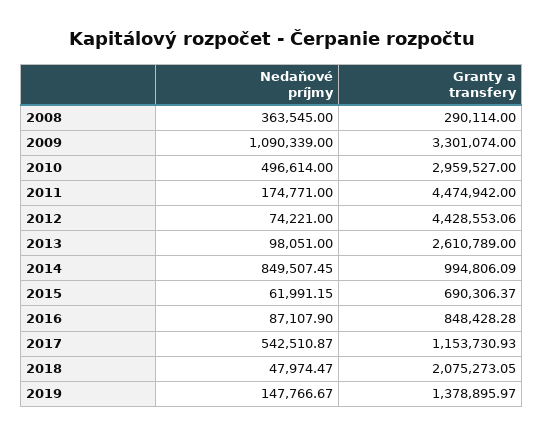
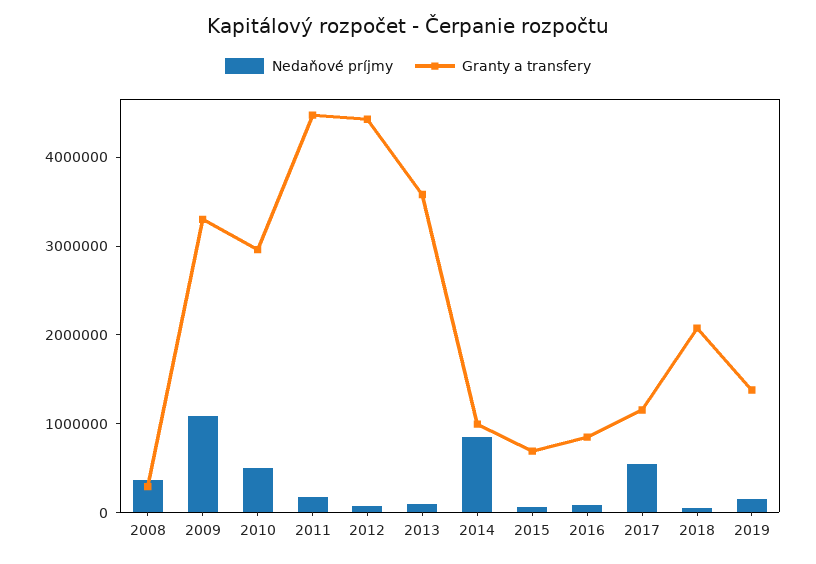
  {
    "Nedaňové príjmy": {
      "2008": 363545,
      "2009": 1090339,
      "2010": 496614,
      "2011": 174771,
      "2012": 74221,
      "2013": 98051,
      "2014": 849507.45,
      "2015": 61991.15,
      "2016": 87107.9,
      "2017": 542510.87,
      "2018": 47974.47,
      "2019": 147766.67
    },
    "Granty a transfery": {
      "2008": 290114,
      "2009": 3301074,
      "2010": 2959527,
      "2011": 4474942,
      "2012": 4428553.06,
-     "2013": 2610789,
+     "2013": 3600000,
      "2014": 994806.09,
      "2015": 690306.37,
      "2016": 848428.28,
      "2017": 1153730.93,
      "2018": 2075273.05,
      "2019": 1378895.97
    }
  }

